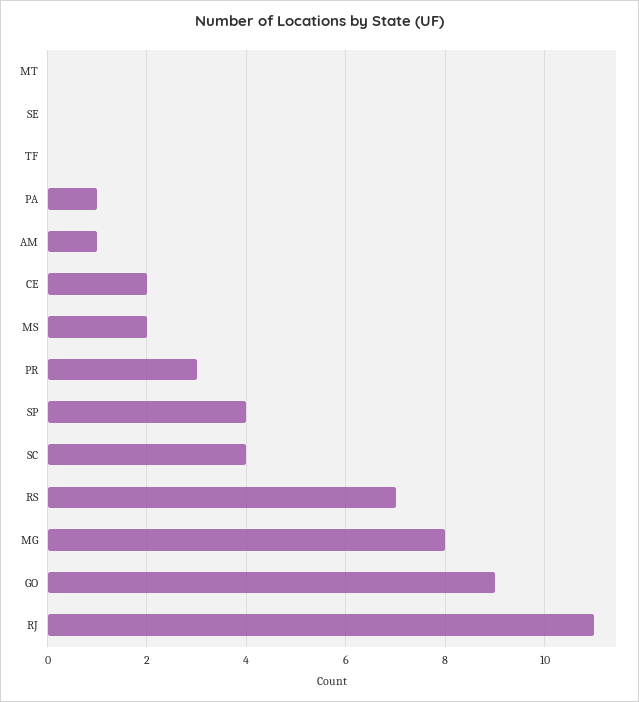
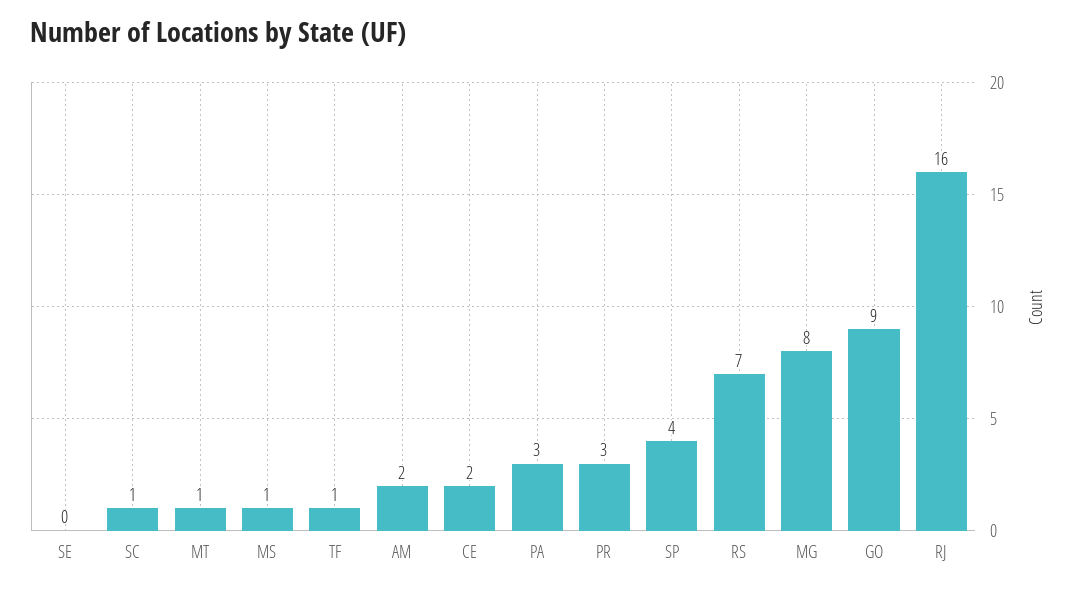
  {
-   "MT": 0,
+   "MT": 1,
    "SE": 0,
-   "TF": 0,
+   "TF": 1,
-   "PA": 1,
+   "PA": 3,
-   "AM": 1,
+   "AM": 2,
    "CE": 2,
-   "MS": 2,
+   "MS": 1,
    "PR": 3,
    "SP": 4,
-   "SC": 4,
+   "SC": 1,
    "RS": 7,
    "MG": 8,
    "GO": 9,
-   "RJ": 11
+   "RJ": 16
  }

